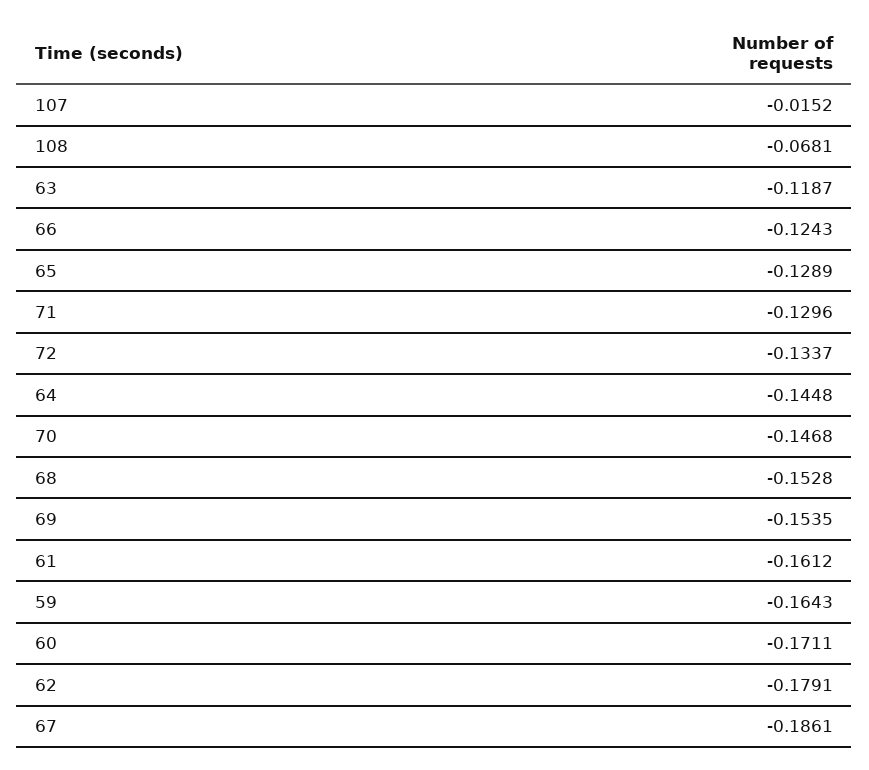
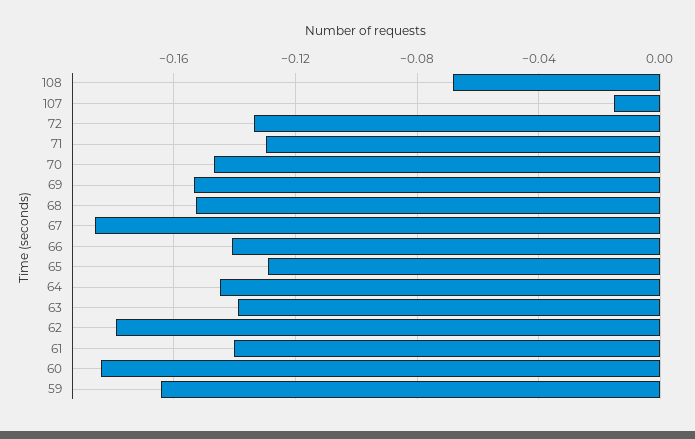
  {
    "107": -0.0152,
    "108": -0.0681,
-   "63": -0.1187,
+   "63": -0.14,
-   "66": -0.1243,
+   "66": -0.14,
    "65": -0.1289,
    "71": -0.1296,
    "72": -0.1337,
    "64": -0.1448,
    "70": -0.1468,
    "68": -0.1528,
    "69": -0.1535,
-   "61": -0.1612,
+   "61": -0.14,
    "59": -0.1643,
-   "60": -0.1711,
+   "60": -0.185,
    "62": -0.1791,
    "67": -0.1861
  }

